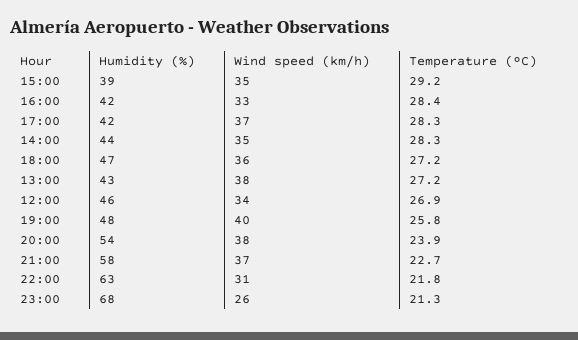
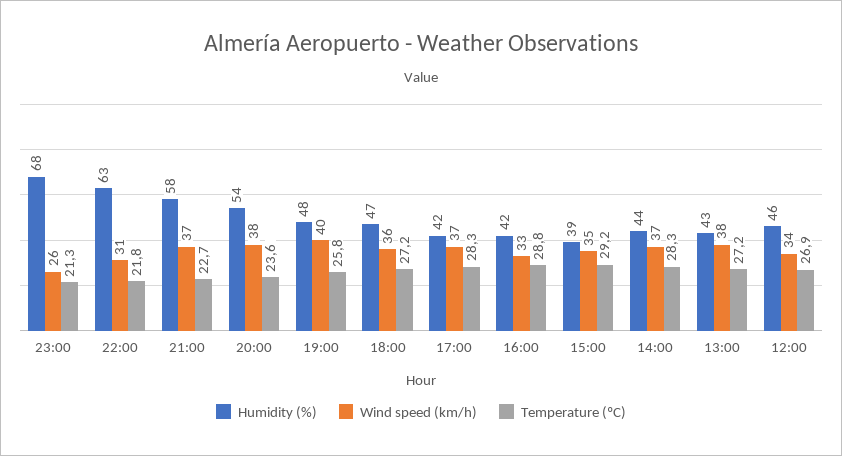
  {
    "Humidity (%)": {
      "15:00": 39,
      "16:00": 42,
      "17:00": 42,
      "14:00": 44,
      "18:00": 47,
      "13:00": 43,
      "12:00": 46,
      "19:00": 48,
      "20:00": 54,
      "21:00": 58,
      "22:00": 63,
      "23:00": 68
    },
    "Wind speed (km/h)": {
      "15:00": 35,
      "16:00": 33,
      "17:00": 37,
-     "14:00": 35,
+     "14:00": 37,
      "18:00": 36,
      "13:00": 38,
      "12:00": 34,
      "19:00": 40,
      "20:00": 38,
      "21:00": 37,
      "22:00": 31,
      "23:00": 26
    },
    "Temperature (ºC)": {
      "15:00": 29.2,
-     "16:00": 28.4,
+     "16:00": 28.8,
      "17:00": 28.3,
      "14:00": 28.3,
      "18:00": 27.2,
      "13:00": 27.2,
      "12:00": 26.9,
      "19:00": 25.8,
-     "20:00": 23.9,
+     "20:00": 23.6,
      "21:00": 22.7,
      "22:00": 21.8,
      "23:00": 21.3
    }
  }

